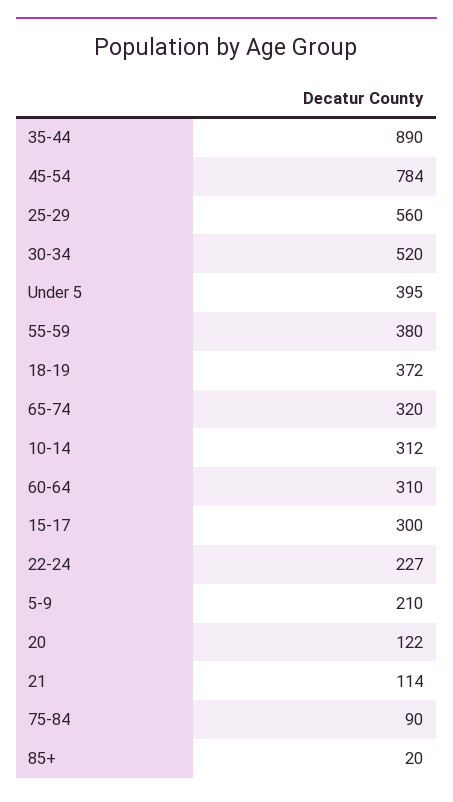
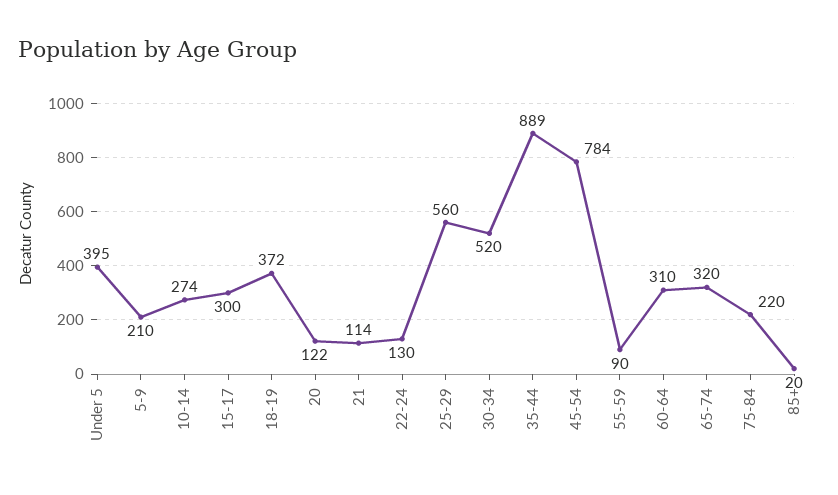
  {
-   "35-44": 890,
+   "35-44": 889,
    "45-54": 784,
    "25-29": 560,
    "30-34": 520,
    "Under 5": 395,
-   "55-59": 380,
+   "55-59": 90,
    "18-19": 372,
    "65-74": 320,
-   "10-14": 312,
+   "10-14": 274,
    "60-64": 310,
    "15-17": 300,
-   "22-24": 227,
+   "22-24": 130,
    "5-9": 210,
    "20": 122,
    "21": 114,
-   "75-84": 90,
+   "75-84": 220,
    "85+": 20
  }

